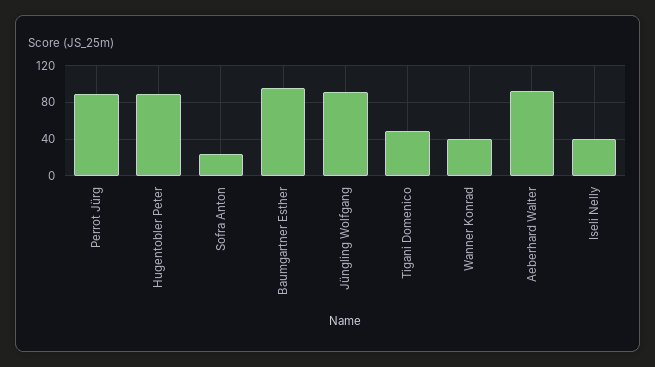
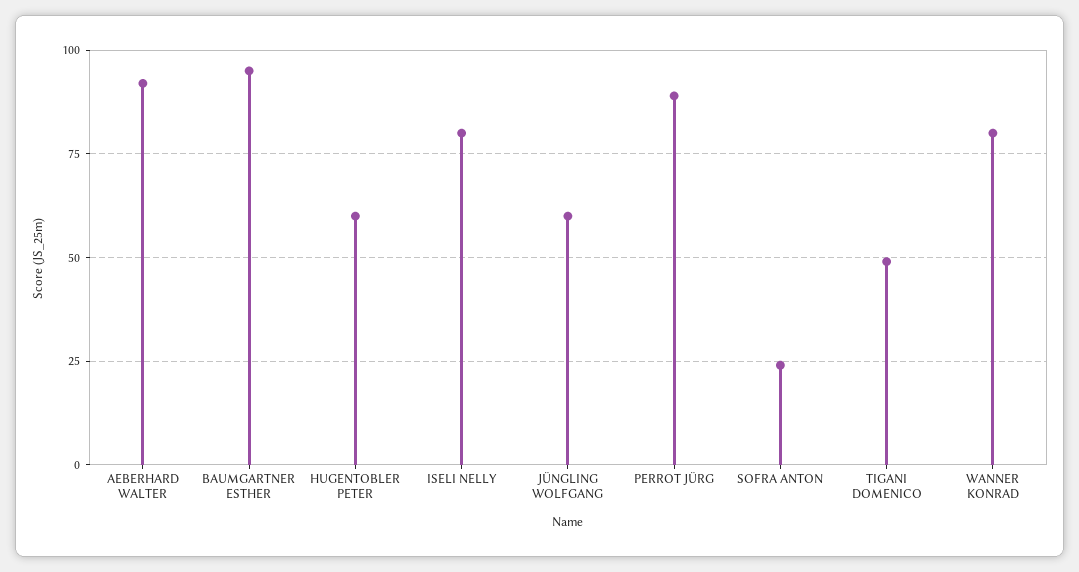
  {
    "Perrot Jürg": 90,
-   "Hugentobler Peter": 90,
+   "Hugentobler Peter": 60,
    "Sofra Anton": 25,
    "Baumgartner Esther": 95,
-   "Jüngling Wolfgang": 90,
+   "Jüngling Wolfgang": 60,
    "Tigani Domenico": 50,
-   "Wanner Konrad": 40,
+   "Wanner Konrad": 80,
    "Aeberhard Walter": 90,
-   "Iseli Nelly": 40
+   "Iseli Nelly": 80
  }

